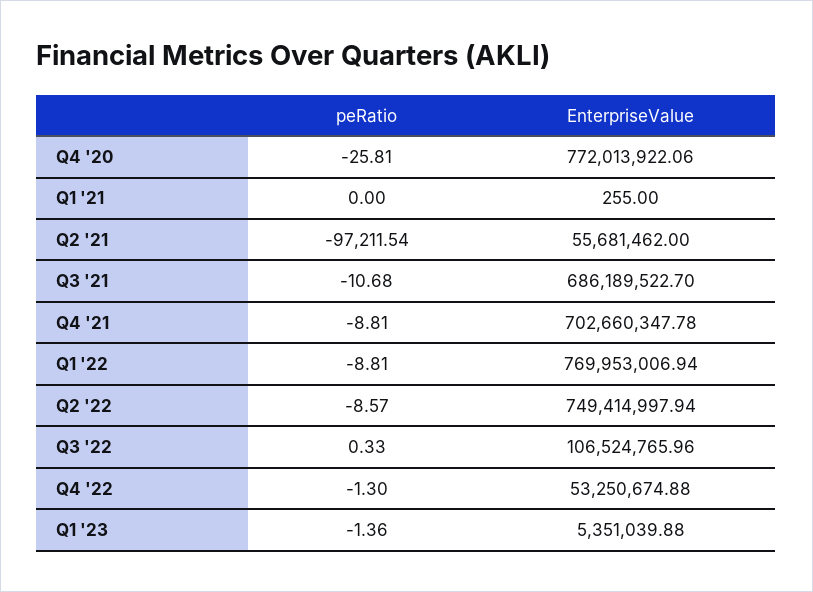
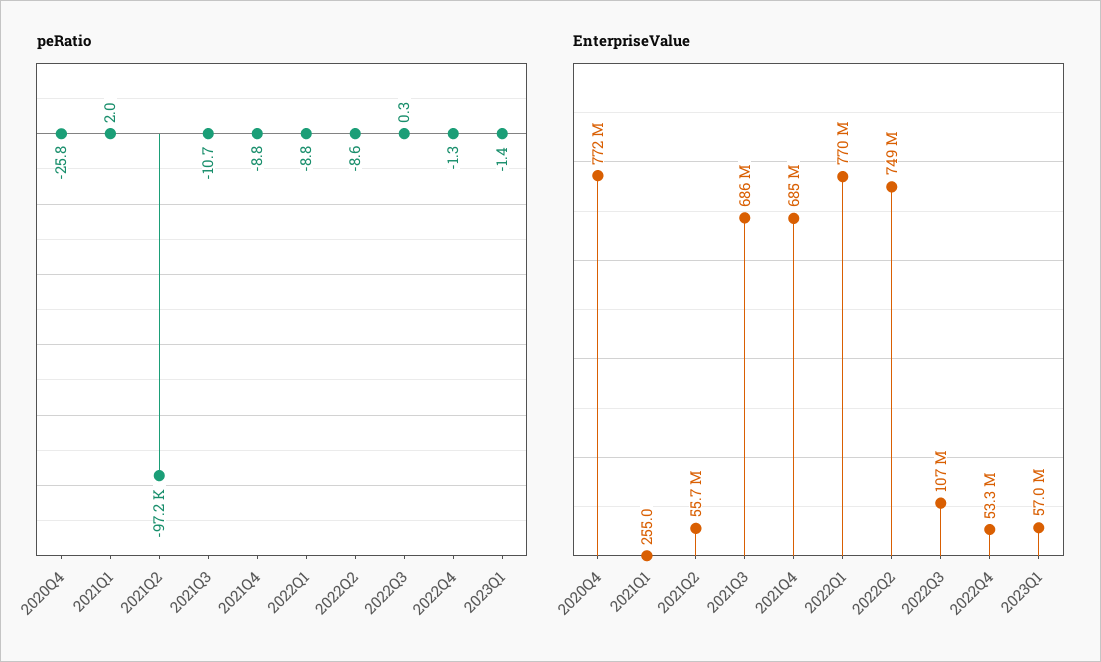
  {
    "peRatio": {
      "Q4 '20": -25.81,
-     "Q1 '21": 0,
+     "Q1 '21": 2,
      "Q2 '21": -97211.54,
      "Q3 '21": -10.68,
      "Q4 '21": -8.81,
      "Q1 '22": -8.81,
      "Q2 '22": -8.57,
      "Q3 '22": 0.33,
      "Q4 '22": -1.3,
      "Q1 '23": -1.36
    },
    "EnterpriseValue": {
      "Q4 '20": 772013922.06,
      "Q1 '21": 255,
      "Q2 '21": 55681462,
      "Q3 '21": 686189522.7,
-     "Q4 '21": 702660347.78,
+     "Q4 '21": 685000000,
      "Q1 '22": 769953006.94,
      "Q2 '22": 749414997.94,
      "Q3 '22": 106524765.96,
      "Q4 '22": 53250674.88,
-     "Q1 '23": 5351039.88
+     "Q1 '23": 57000000
    }
  }

